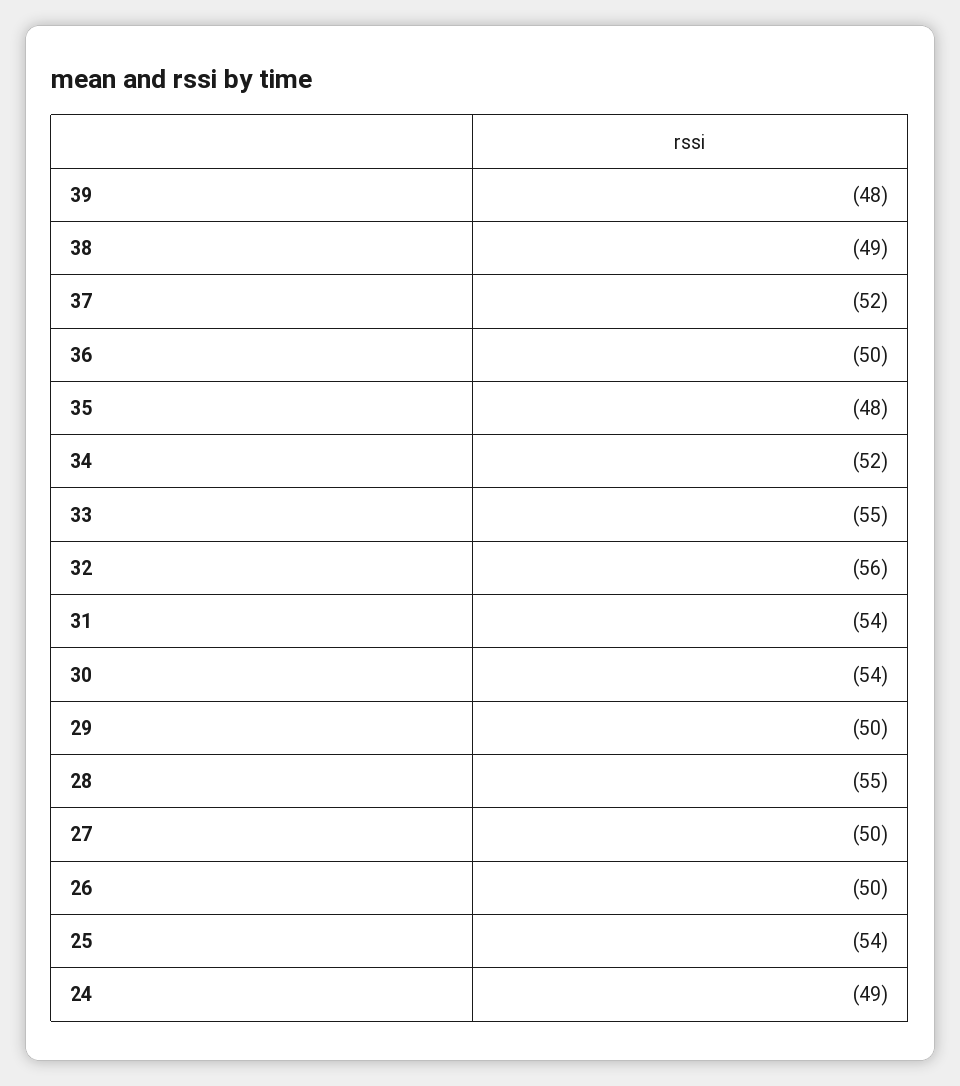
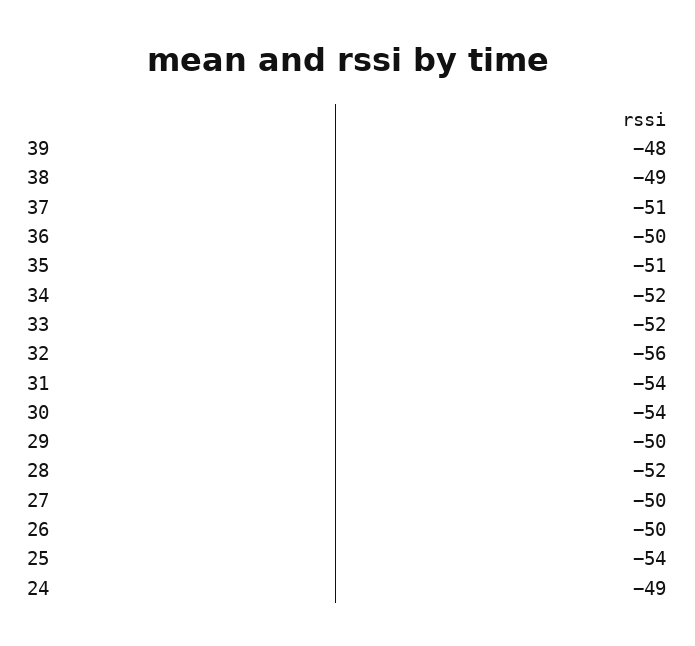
  {
    "39": -48,
    "38": -49,
-   "37": -52,
+   "37": -51,
    "36": -50,
-   "35": -48,
+   "35": -51,
    "34": -52,
-   "33": -55,
+   "33": -52,
    "32": -56,
    "31": -54,
    "30": -54,
    "29": -50,
-   "28": -55,
+   "28": -52,
    "27": -50,
    "26": -50,
    "25": -54,
    "24": -49
  }

